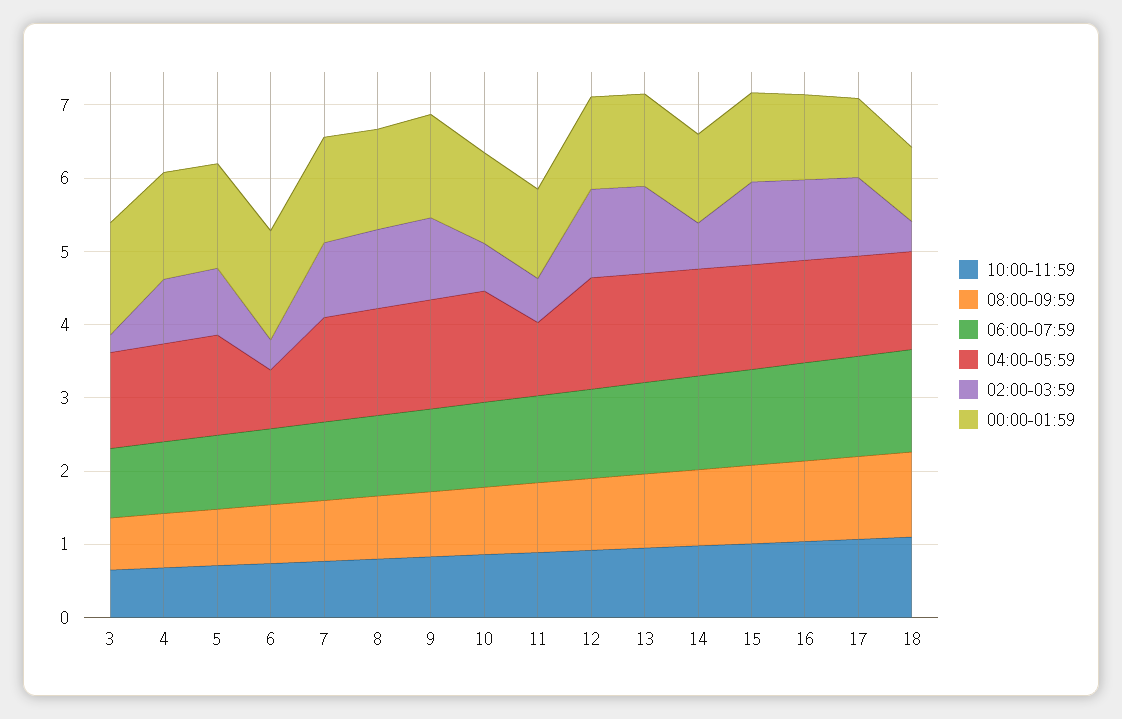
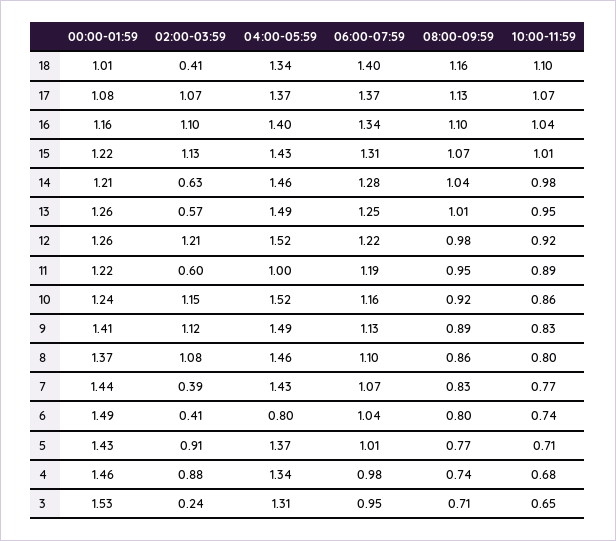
  {
    "10:00-11:59": {
      "3": 0.65,
      "4": 0.68,
      "5": 0.71,
      "6": 0.74,
      "7": 0.77,
      "8": 0.8,
      "9": 0.83,
      "10": 0.86,
      "11": 0.89,
      "12": 0.92,
      "13": 0.95,
      "14": 0.98,
      "15": 1.01,
      "16": 1.04,
      "17": 1.07,
      "18": 1.1
    },
    "08:00-09:59": {
      "3": 0.71,
      "4": 0.74,
      "5": 0.77,
      "6": 0.8,
      "7": 0.83,
      "8": 0.86,
      "9": 0.89,
      "10": 0.92,
      "11": 0.95,
      "12": 0.98,
      "13": 1.01,
      "14": 1.04,
      "15": 1.07,
      "16": 1.1,
      "17": 1.13,
      "18": 1.16
    },
    "06:00-07:59": {
      "3": 0.95,
      "4": 0.98,
      "5": 1.01,
      "6": 1.04,
      "7": 1.07,
      "8": 1.1,
      "9": 1.13,
      "10": 1.16,
      "11": 1.19,
      "12": 1.22,
      "13": 1.25,
      "14": 1.28,
      "15": 1.31,
      "16": 1.34,
      "17": 1.37,
      "18": 1.4
    },
    "04:00-05:59": {
      "3": 1.31,
      "4": 1.34,
      "5": 1.37,
      "6": 0.8,
      "7": 1.43,
      "8": 1.46,
      "9": 1.49,
      "10": 1.52,
      "11": 1,
      "12": 1.52,
      "13": 1.49,
      "14": 1.46,
      "15": 1.43,
      "16": 1.4,
      "17": 1.37,
      "18": 1.34
    },
    "02:00-03:59": {
      "3": 0.24,
      "4": 0.88,
      "5": 0.91,
      "6": 0.41,
-     "7": 1,
+     "7": 0.39,
      "8": 1.08,
      "9": 1.12,
-     "10": 0.6,
+     "10": 1.15,
      "11": 0.6,
      "12": 1.21,
-     "13": 1.2,
+     "13": 0.57,
      "14": 0.63,
      "15": 1.13,
      "16": 1.1,
      "17": 1.07,
      "18": 0.41
    },
    "00:00-01:59": {
      "3": 1.53,
      "4": 1.46,
      "5": 1.43,
      "6": 1.49,
      "7": 1.44,
      "8": 1.37,
      "9": 1.41,
      "10": 1.24,
      "11": 1.22,
      "12": 1.26,
      "13": 1.26,
      "14": 1.21,
      "15": 1.22,
      "16": 1.16,
      "17": 1.08,
      "18": 1.01
    }
  }

